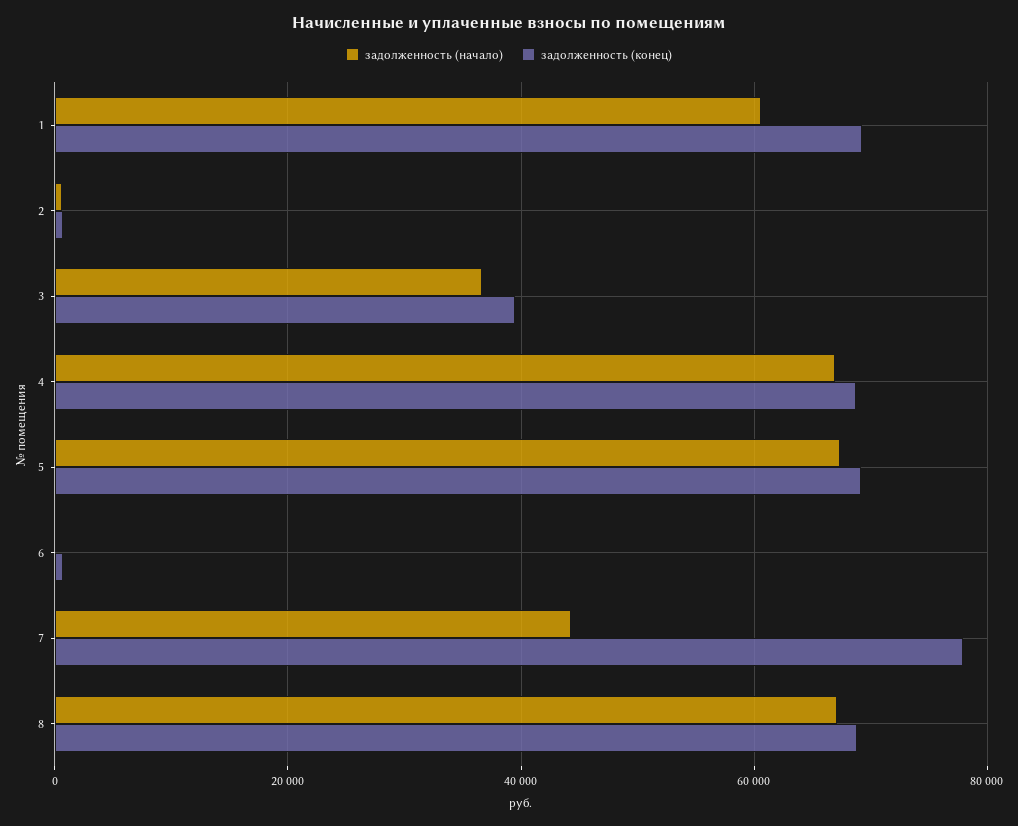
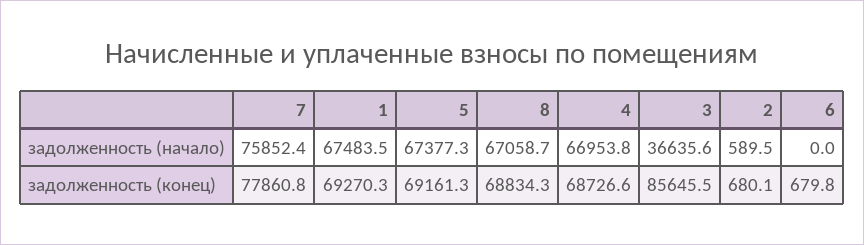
  {
    "задолженность (начало)": {
-     "1": 60000,
+     "1": 67483.5,
      "2": 589.5,
      "3": 36635.6,
      "4": 66953.8,
      "5": 67377.3,
      "6": 0,
-     "7": 44000,
+     "7": 75852.4,
      "8": 67058.7
    },
    "задолженность (конец)": {
      "1": 69270.3,
      "2": 680.1,
-     "3": 40000,
+     "3": 85645.5,
      "4": 68726.6,
      "5": 69161.3,
      "6": 679.8,
      "7": 77860.8,
      "8": 68834.3
    }
  }

